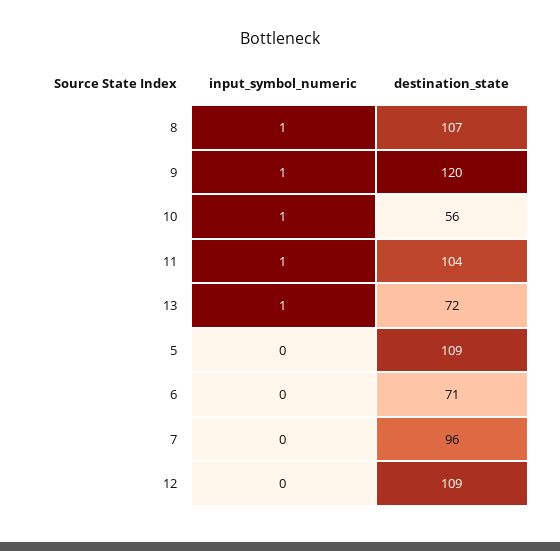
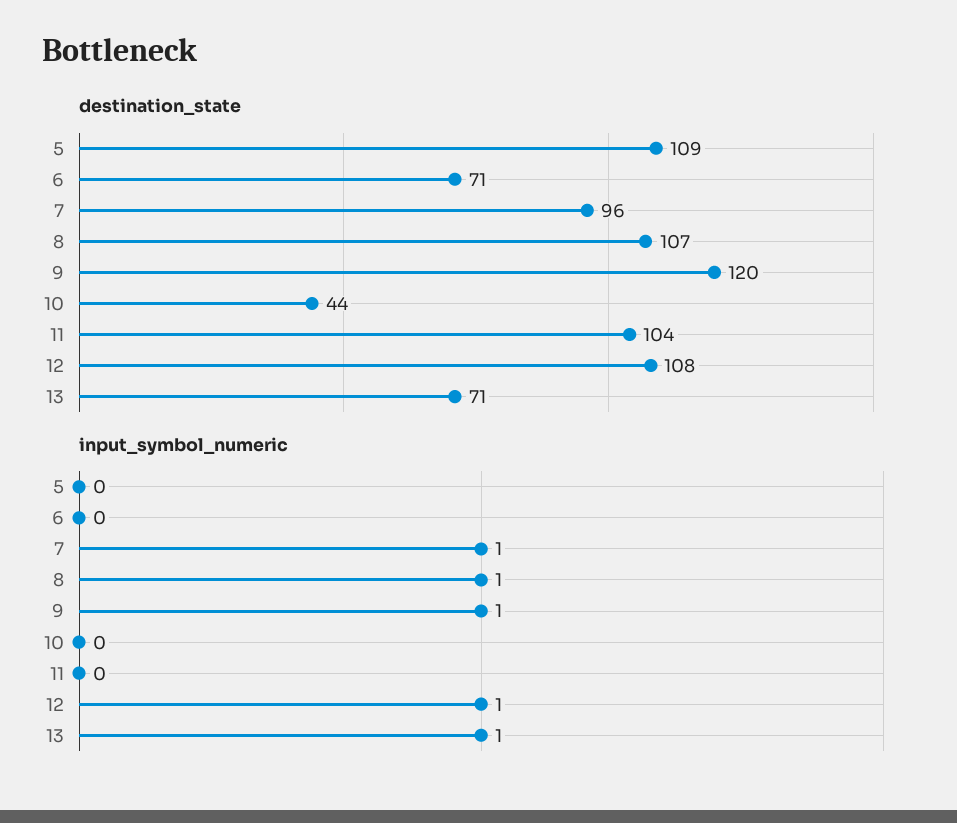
  {
    "input_symbol_numeric": {
      "8": 1,
      "9": 1,
-     "10": 1,
+     "10": 0,
-     "11": 1,
+     "11": 0,
      "13": 1,
      "5": 0,
      "6": 0,
-     "7": 0,
+     "7": 1,
-     "12": 0
+     "12": 1
    },
    "destination_state": {
      "8": 107,
      "9": 120,
-     "10": 56,
+     "10": 44,
      "11": 104,
-     "13": 72,
+     "13": 71,
      "5": 109,
      "6": 71,
      "7": 96,
-     "12": 109
+     "12": 108
    }
  }

